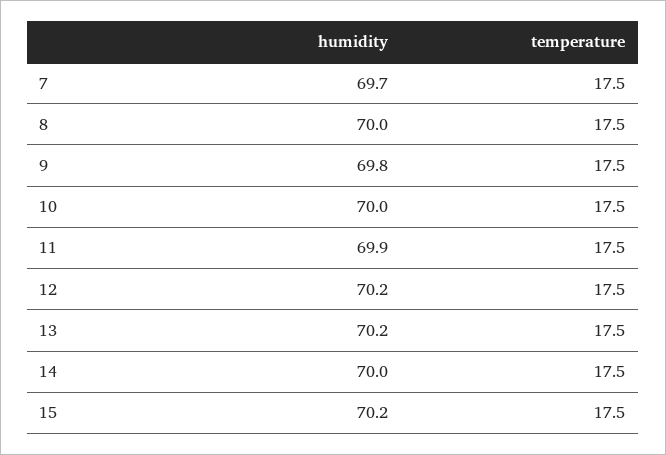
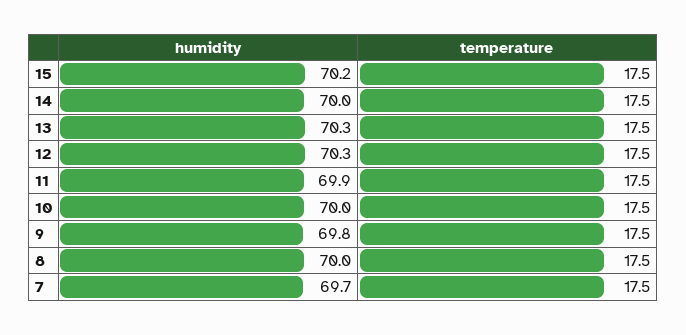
  {
    "humidity": {
      "7": 69.7,
      "8": 70,
      "9": 69.8,
      "10": 70,
      "11": 69.9,
-     "12": 70.2,
+     "12": 70.3,
-     "13": 70.2,
+     "13": 70.3,
      "14": 70,
      "15": 70.2
    },
    "temperature": {
      "7": 17.5,
      "8": 17.5,
      "9": 17.5,
      "10": 17.5,
      "11": 17.5,
      "12": 17.5,
      "13": 17.5,
      "14": 17.5,
      "15": 17.5
    }
  }

